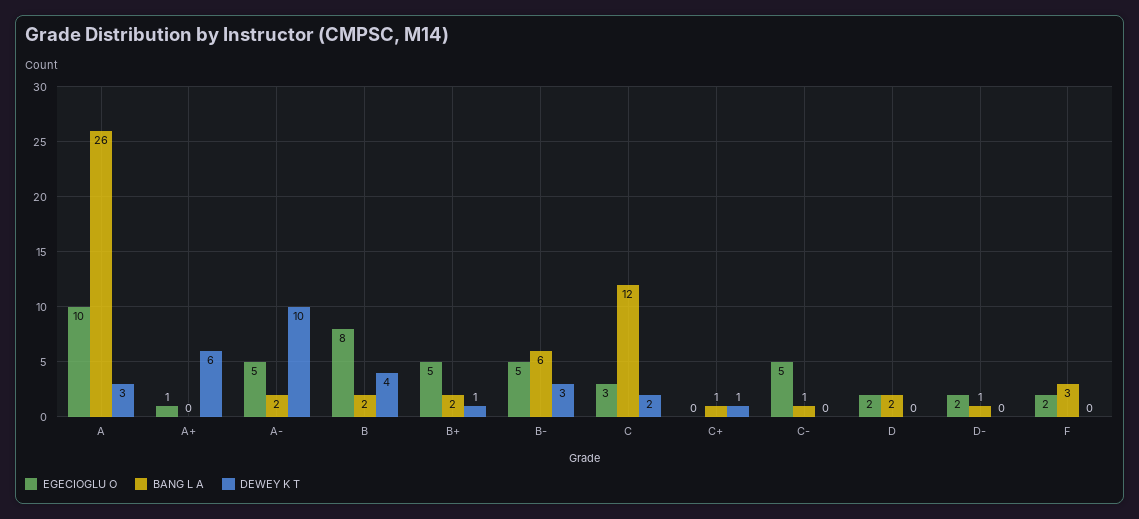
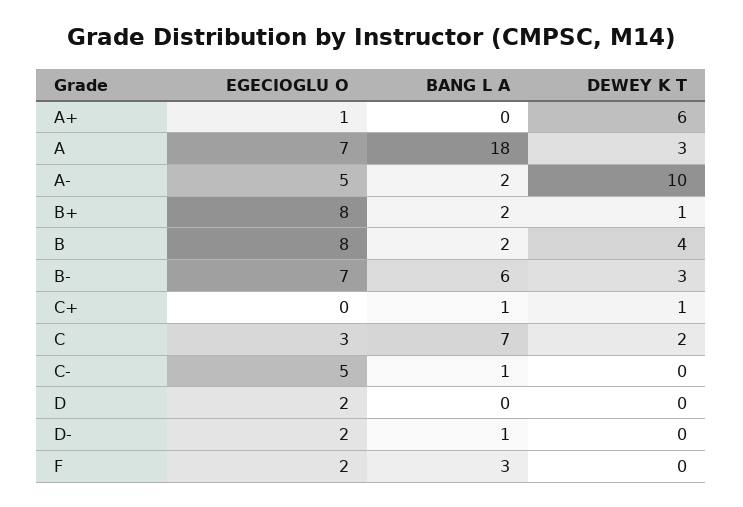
  {
    "EGECIOGLU O": {
-     "A": 10,
+     "A": 7,
      "A+": 1,
      "A-": 5,
      "B": 8,
-     "B+": 5,
+     "B+": 8,
-     "B-": 5,
+     "B-": 7,
      "C": 3,
      "C+": 0,
      "C-": 5,
      "D": 2,
      "D-": 2,
      "F": 2
    },
    "BANG L A": {
-     "A": 26,
+     "A": 18,
      "A+": 0,
      "A-": 2,
      "B": 2,
      "B+": 2,
      "B-": 6,
-     "C": 12,
+     "C": 7,
      "C+": 1,
      "C-": 1,
-     "D": 2,
+     "D": 0,
      "D-": 1,
      "F": 3
    },
    "DEWEY K T": {
      "A": 3,
      "A+": 6,
      "A-": 10,
      "B": 4,
      "B+": 1,
      "B-": 3,
      "C": 2,
      "C+": 1,
      "C-": 0,
      "D": 0,
      "D-": 0,
      "F": 0
    }
  }

